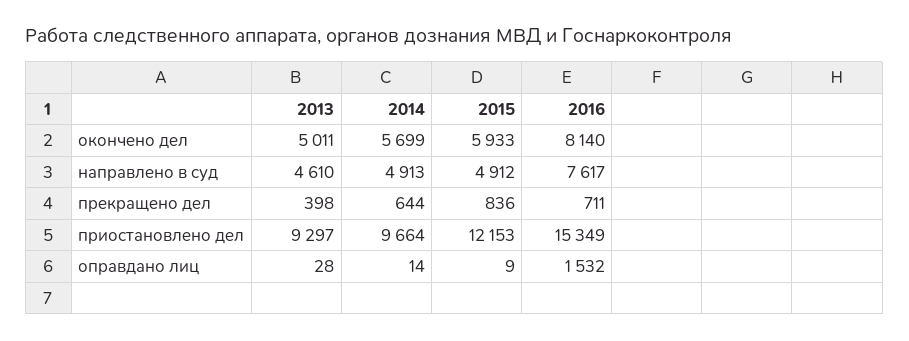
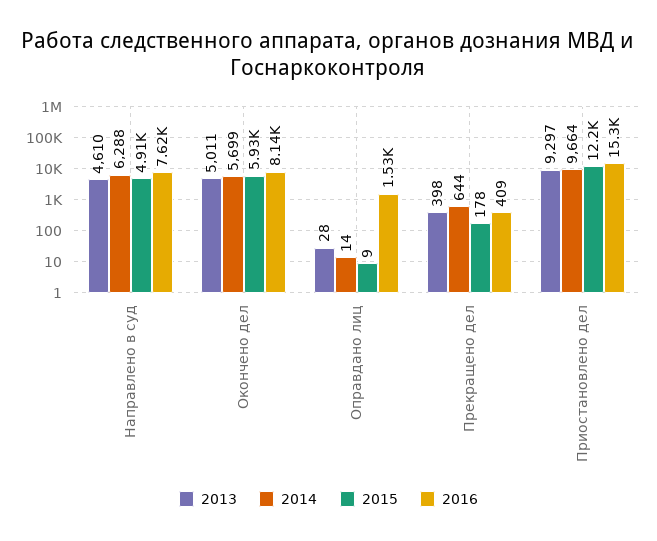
  {
    "2013": {
      "окончено дел": 5011,
      "направлено в суд": 4610,
      "прекращено дел": 398,
      "приостановлено дел": 9297,
      "оправдано лиц": 28
    },
    "2014": {
      "окончено дел": 5699,
-     "направлено в суд": 4913,
+     "направлено в суд": 6288,
      "прекращено дел": 644,
      "приостановлено дел": 9664,
      "оправдано лиц": 14
    },
    "2015": {
      "окончено дел": 5933,
      "направлено в суд": 4912,
-     "прекращено дел": 836,
+     "прекращено дел": 178,
      "приостановлено дел": 12153,
      "оправдано лиц": 9
    },
    "2016": {
      "окончено дел": 8140,
      "направлено в суд": 7617,
-     "прекращено дел": 711,
+     "прекращено дел": 409,
      "приостановлено дел": 15349,
      "оправдано лиц": 1532
    }
  }

